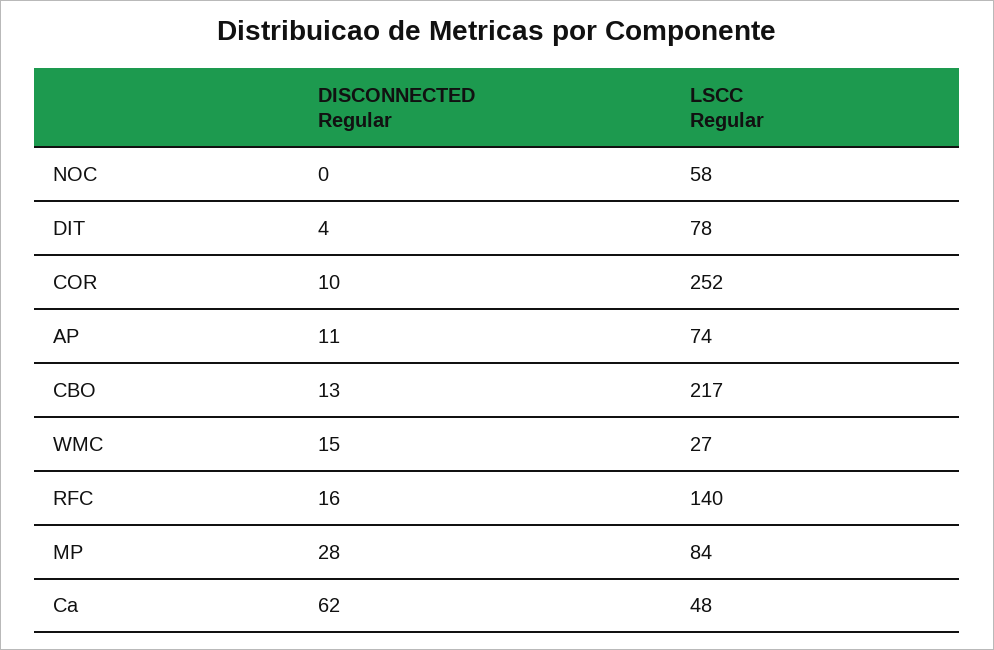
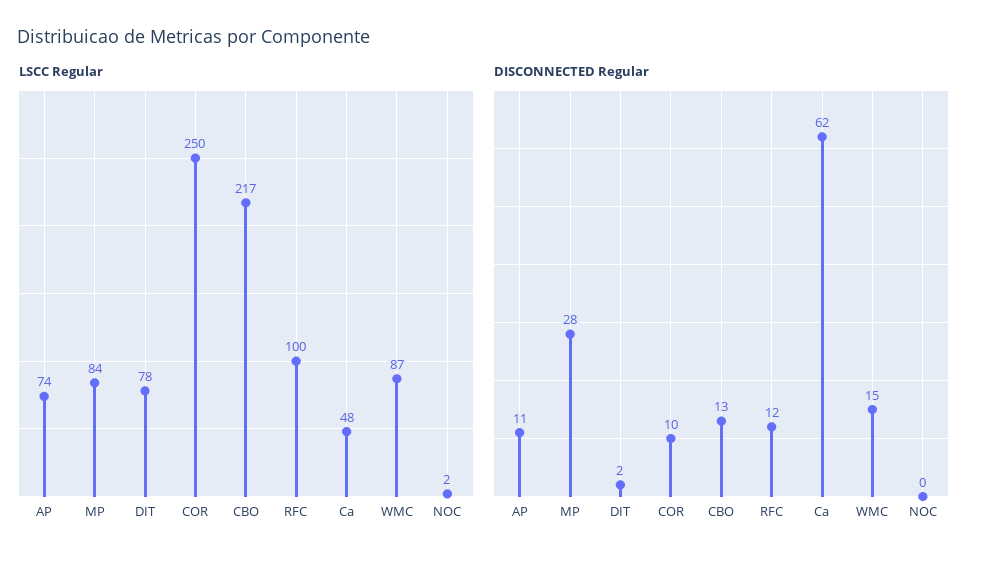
  {
    "DISCONNECTED Regular": {
      "NOC": 0,
-     "DIT": 4,
+     "DIT": 2,
      "COR": 10,
      "AP": 11,
      "CBO": 13,
      "WMC": 15,
-     "RFC": 16,
+     "RFC": 12,
      "MP": 28,
      "Ca": 62
    },
    "LSCC Regular": {
-     "NOC": 58,
+     "NOC": 2,
      "DIT": 78,
-     "COR": 252,
+     "COR": 250,
      "AP": 74,
      "CBO": 217,
-     "WMC": 27,
+     "WMC": 87,
-     "RFC": 140,
+     "RFC": 100,
      "MP": 84,
      "Ca": 48
    }
  }

